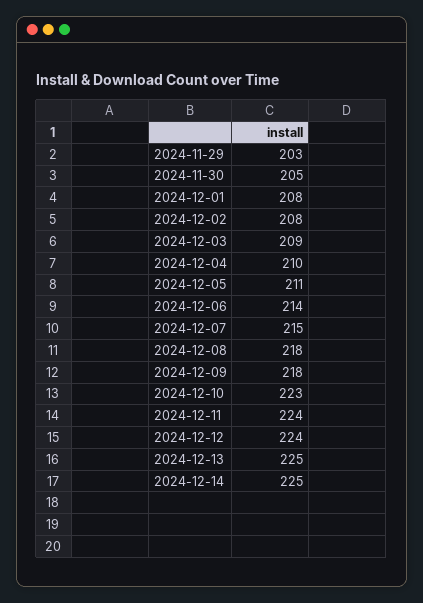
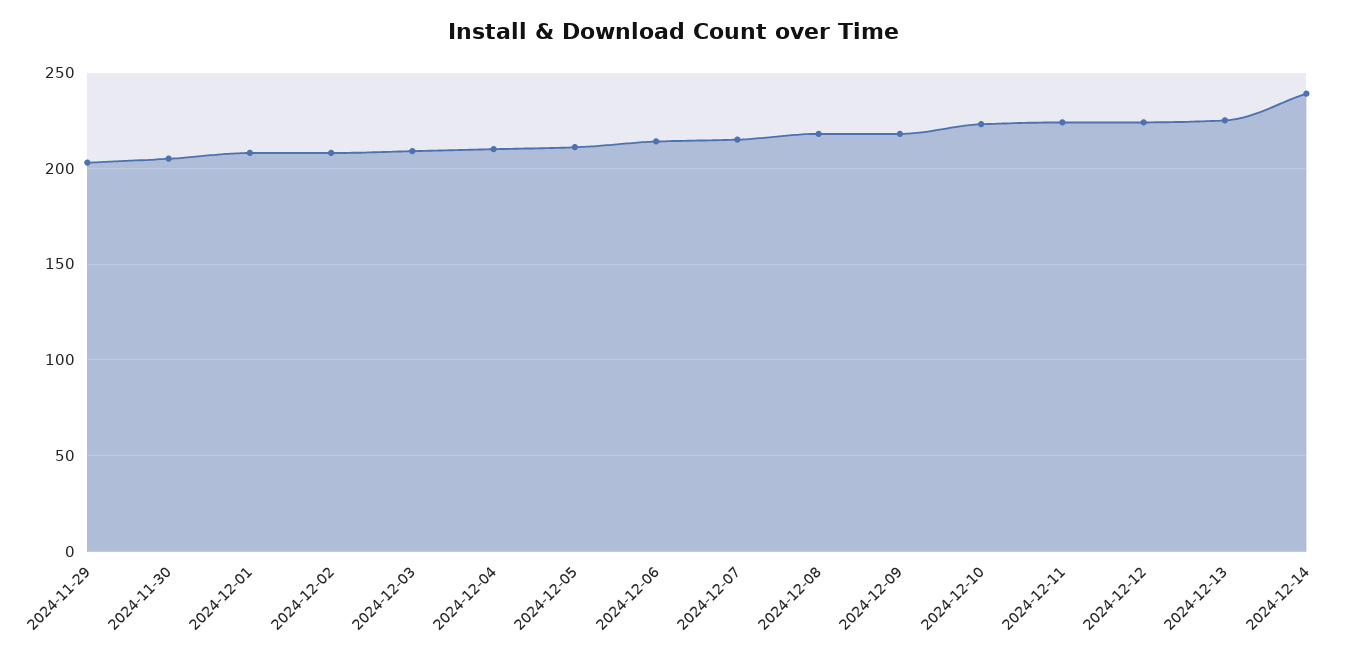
  {
    "2024-11-29": 203,
    "2024-11-30": 205,
    "2024-12-01": 208,
    "2024-12-02": 208,
    "2024-12-03": 209,
    "2024-12-04": 210,
    "2024-12-05": 211,
    "2024-12-06": 214,
    "2024-12-07": 215,
    "2024-12-08": 218,
    "2024-12-09": 218,
    "2024-12-10": 223,
    "2024-12-11": 224,
    "2024-12-12": 224,
    "2024-12-13": 225,
-   "2024-12-14": 225
+   "2024-12-14": 240
  }

